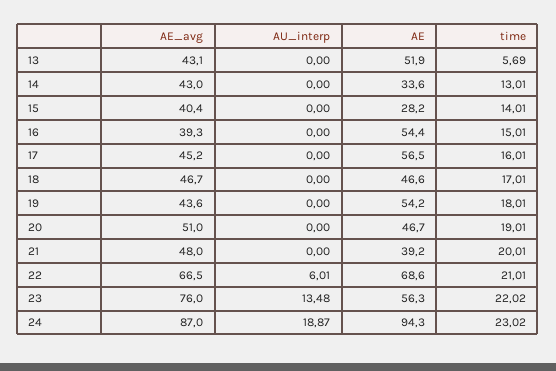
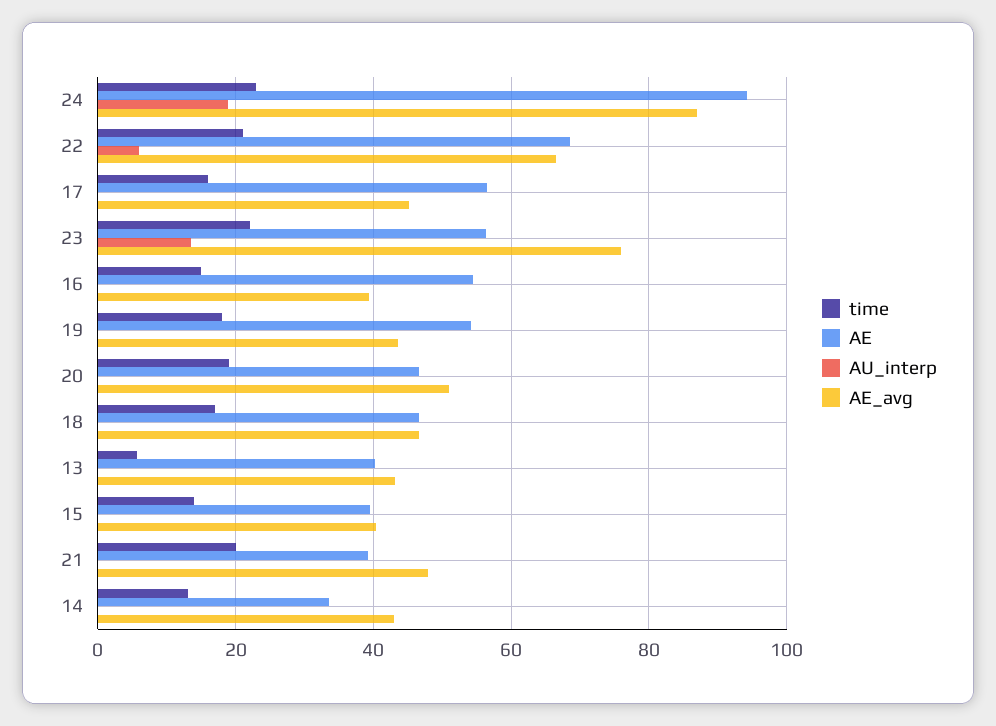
  {
    "AE_avg": {
      "13": 43.1,
      "14": 43,
      "15": 40.4,
      "16": 39.3,
      "17": 45.2,
      "18": 46.7,
      "19": 43.6,
      "20": 51,
      "21": 48,
      "22": 66.5,
      "23": 76,
      "24": 87
    },
    "AU_interp": {
      "13": 0,
      "14": 0,
      "15": 0,
      "16": 0,
      "17": 0,
      "18": 0,
      "19": 0,
      "20": 0,
      "21": 0,
      "22": 6.01,
      "23": 13.48,
      "24": 18.87
    },
    "AE": {
-     "13": 51.9,
+     "13": 40,
      "14": 33.6,
-     "15": 28.2,
+     "15": 40,
      "16": 54.4,
      "17": 56.5,
      "18": 46.6,
      "19": 54.2,
      "20": 46.7,
      "21": 39.2,
      "22": 68.6,
      "23": 56.3,
      "24": 94.3
    },
    "time": {
      "13": 5.69,
      "14": 13.01,
      "15": 14.01,
      "16": 15.01,
      "17": 16.01,
      "18": 17.01,
      "19": 18.01,
      "20": 19.01,
      "21": 20.01,
      "22": 21.01,
      "23": 22.02,
      "24": 23.02
    }
  }

